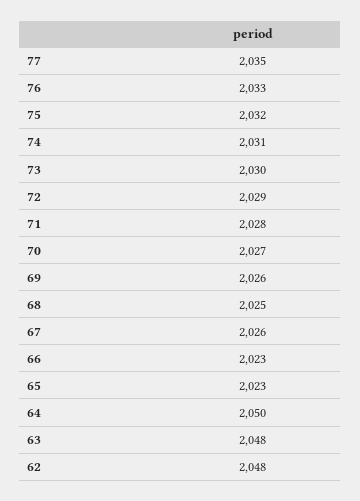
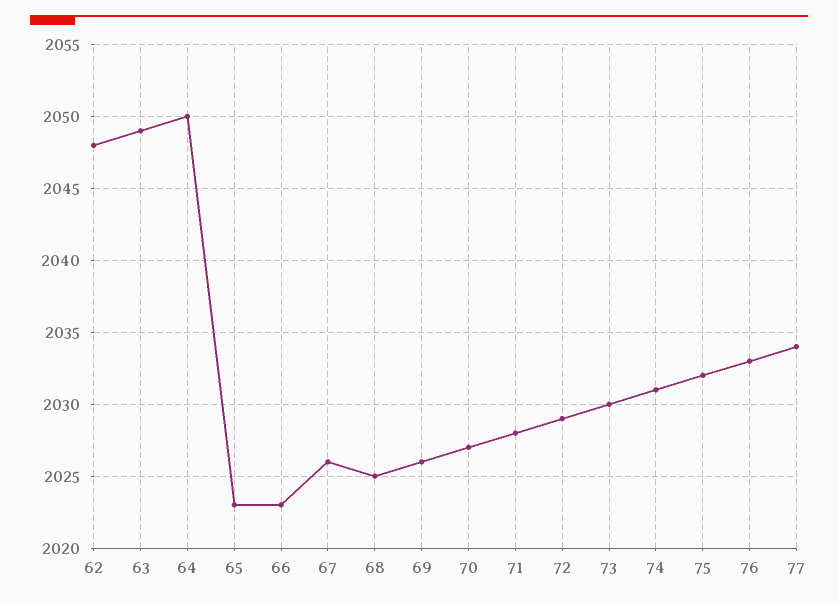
  {
-   "77": 2035,
+   "77": 2034,
    "76": 2033,
    "75": 2032,
    "74": 2031,
    "73": 2030,
    "72": 2029,
    "71": 2028,
    "70": 2027,
    "69": 2026,
    "68": 2025,
    "67": 2026,
    "66": 2023,
    "65": 2023,
    "64": 2050,
-   "63": 2048,
+   "63": 2049,
    "62": 2048
  }

